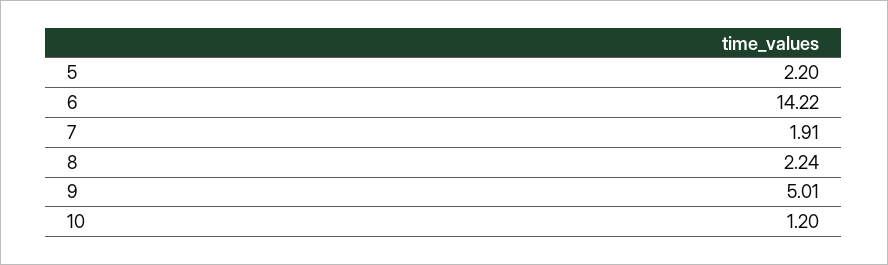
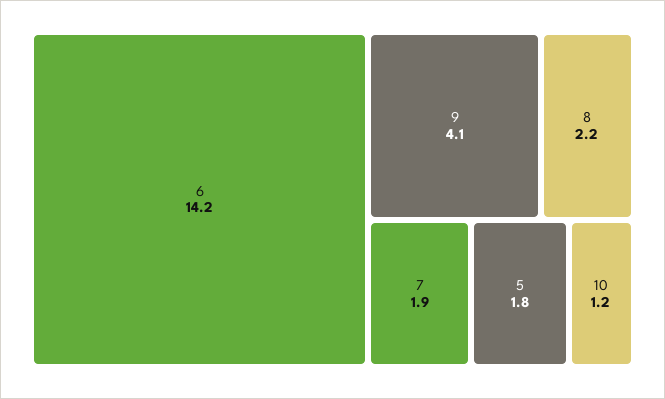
  {
-   "5": 2.2,
+   "5": 1.8,
    "6": 14.22,
    "7": 1.91,
    "8": 2.24,
-   "9": 5.01,
+   "9": 4.1,
    "10": 1.2
  }

